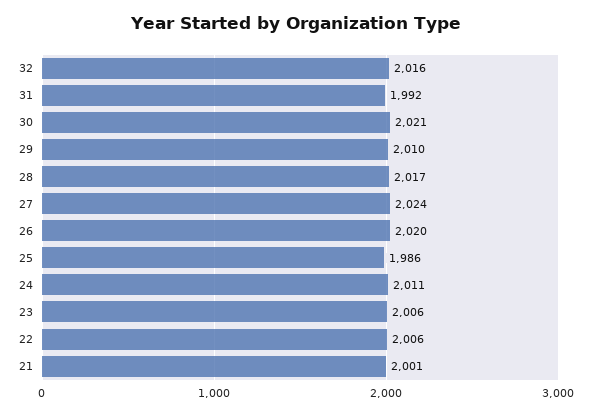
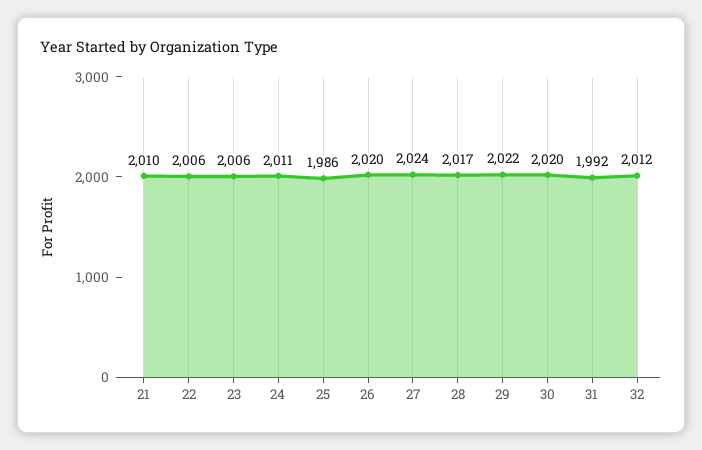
  {
-   "32": 2016,
+   "32": 2012,
    "31": 1992,
-   "30": 2021,
+   "30": 2020,
-   "29": 2010,
+   "29": 2022,
    "28": 2017,
    "27": 2024,
    "26": 2020,
    "25": 1986,
    "24": 2011,
    "23": 2006,
    "22": 2006,
-   "21": 2001
+   "21": 2010
  }

